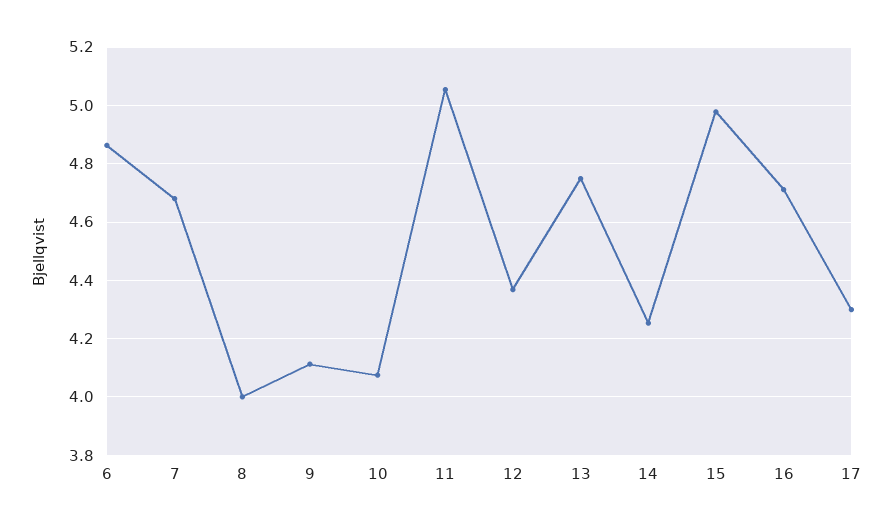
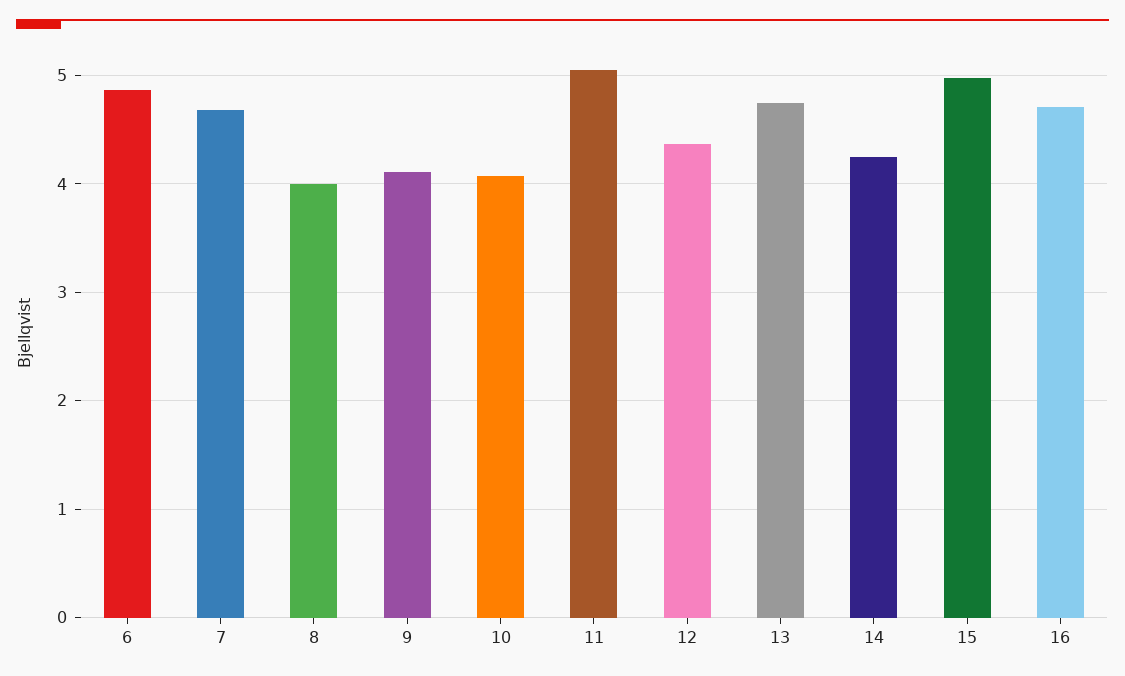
  {
    "6": 4.875,
    "7": 4.675,
    "8": 4,
    "9": 4.125,
    "10": 4.075,
    "11": 5.05,
    "12": 4.375,
    "13": 4.75,
    "14": 4.25,
    "15": 4.975,
-   "16": 4.7,
+   "16": 4.7
-   "17": 4.3
  }

